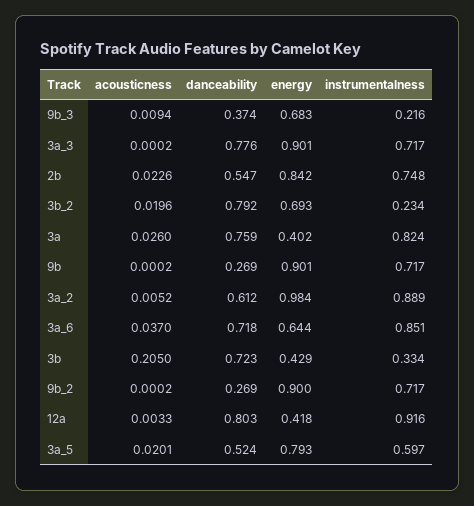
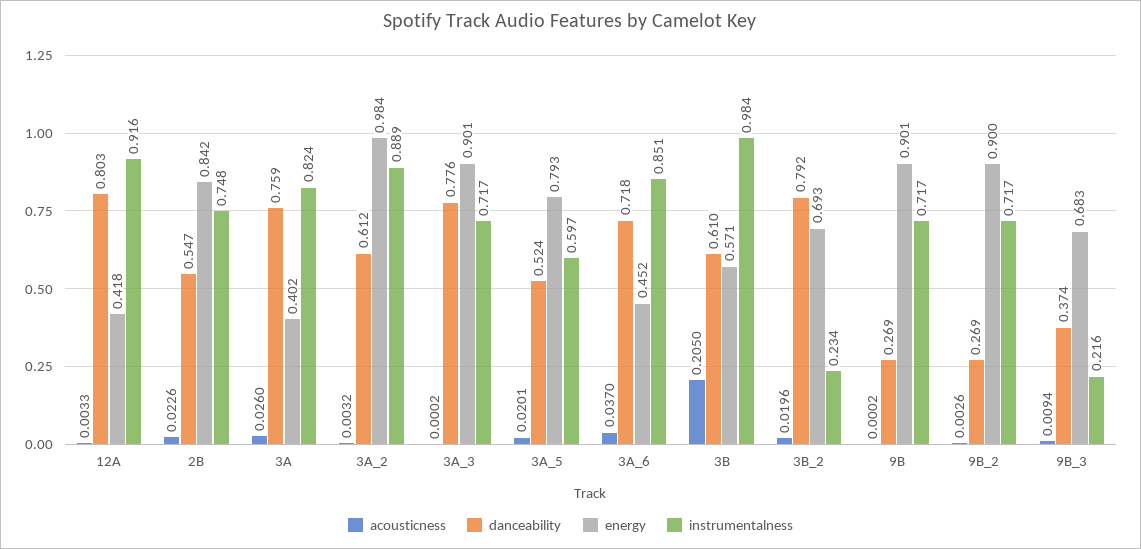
  {
    "acousticness": {
      "9b_3": 0.0094,
      "3a_3": 0.0002,
      "2b": 0.0226,
      "3b_2": 0.0196,
      "3a": 0.026,
      "9b": 0.0002,
-     "3a_2": 0.0052,
+     "3a_2": 0.0032,
      "3a_6": 0.037,
      "3b": 0.205,
-     "9b_2": 0.0002,
+     "9b_2": 0.0026,
      "12a": 0.0033,
      "3a_5": 0.0201
    },
    "danceability": {
      "9b_3": 0.374,
      "3a_3": 0.776,
      "2b": 0.547,
      "3b_2": 0.792,
      "3a": 0.759,
      "9b": 0.269,
      "3a_2": 0.612,
      "3a_6": 0.718,
-     "3b": 0.723,
+     "3b": 0.61,
      "9b_2": 0.269,
      "12a": 0.803,
      "3a_5": 0.524
    },
    "energy": {
      "9b_3": 0.683,
      "3a_3": 0.901,
      "2b": 0.842,
      "3b_2": 0.693,
      "3a": 0.402,
      "9b": 0.901,
      "3a_2": 0.984,
-     "3a_6": 0.644,
+     "3a_6": 0.452,
-     "3b": 0.429,
+     "3b": 0.571,
      "9b_2": 0.9,
      "12a": 0.418,
      "3a_5": 0.793
    },
    "instrumentalness": {
      "9b_3": 0.216,
      "3a_3": 0.717,
      "2b": 0.748,
      "3b_2": 0.234,
      "3a": 0.824,
      "9b": 0.717,
      "3a_2": 0.889,
      "3a_6": 0.851,
-     "3b": 0.334,
+     "3b": 0.984,
      "9b_2": 0.717,
      "12a": 0.916,
      "3a_5": 0.597
    }
  }

